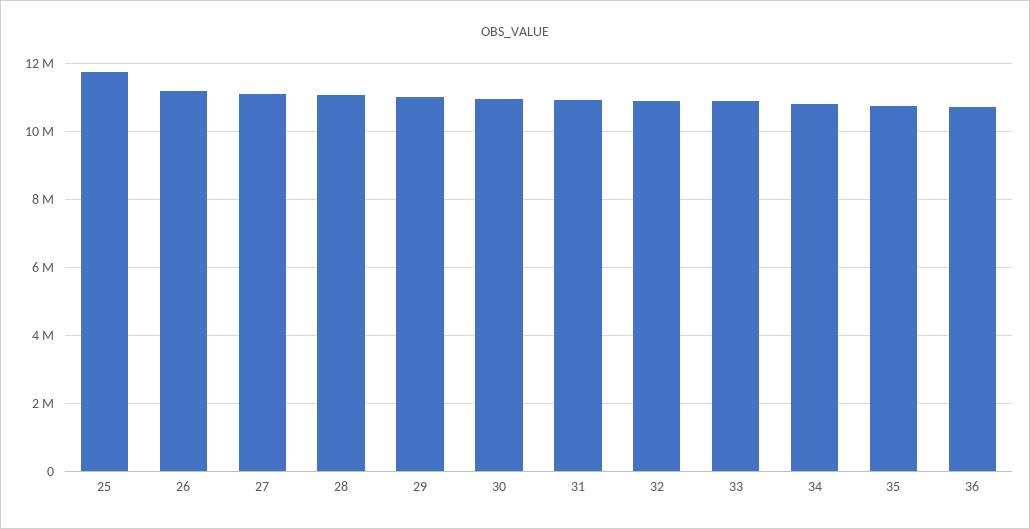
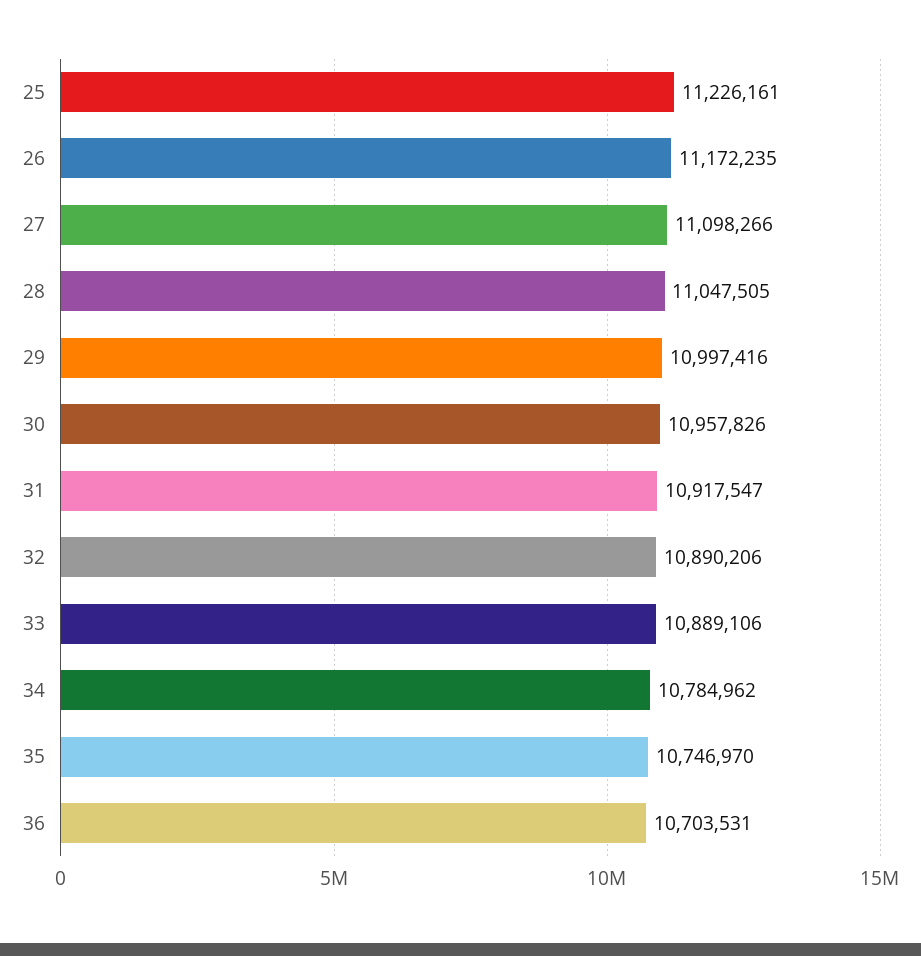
  {
-   "25": 11800000,
+   "25": 11226161,
    "26": 11172235,
    "27": 11098266,
    "28": 11047505,
    "29": 10997416,
    "30": 10957826,
    "31": 10917547,
    "32": 10890206,
    "33": 10889106,
    "34": 10784962,
    "35": 10746970,
    "36": 10703531
  }

